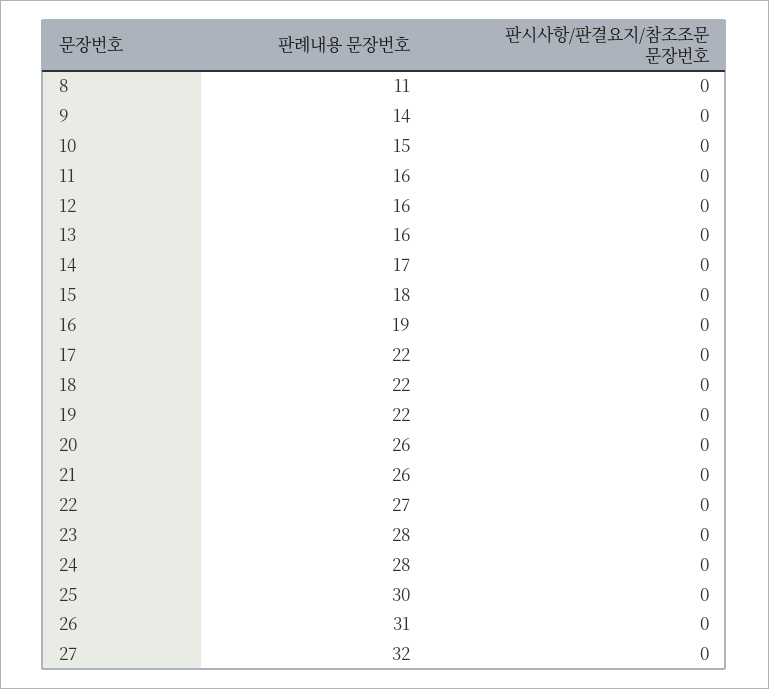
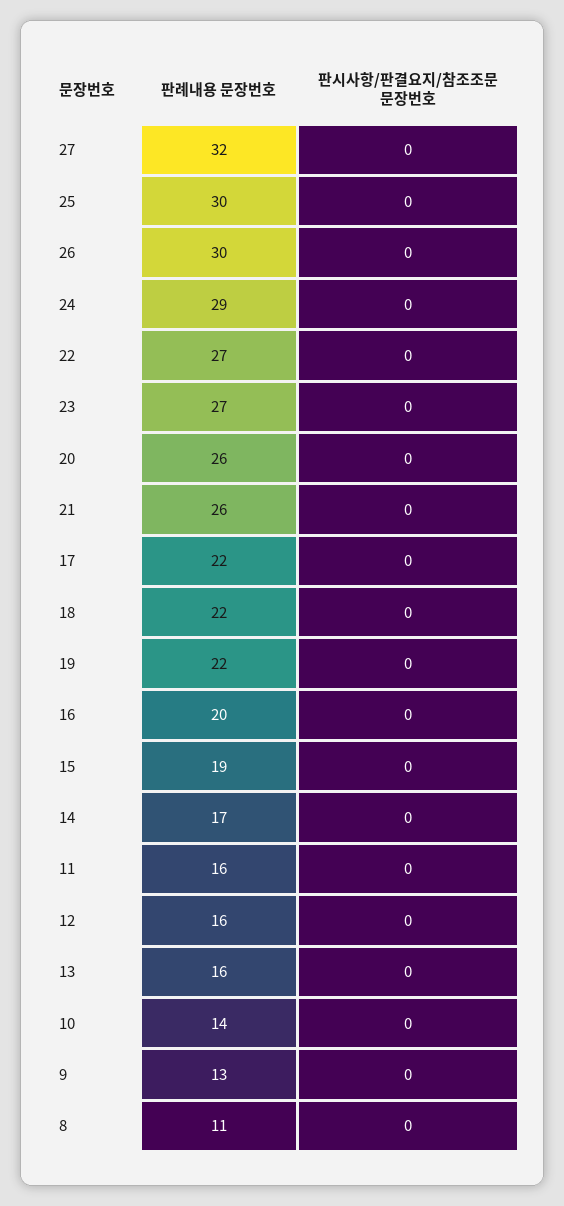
  {
    "판례내용 문장번호": {
      "8": 11,
-     "9": 14,
+     "9": 13,
-     "10": 15,
+     "10": 14,
      "11": 16,
      "12": 16,
      "13": 16,
      "14": 17,
-     "15": 18,
+     "15": 19,
-     "16": 19,
+     "16": 20,
      "17": 22,
      "18": 22,
      "19": 22,
      "20": 26,
      "21": 26,
      "22": 27,
-     "23": 28,
+     "23": 27,
-     "24": 28,
+     "24": 29,
      "25": 30,
-     "26": 31,
+     "26": 30,
      "27": 32
    },
    "판시사항/판결요지/참조조문 문장번호": {
      "8": 0,
      "9": 0,
      "10": 0,
      "11": 0,
      "12": 0,
      "13": 0,
      "14": 0,
      "15": 0,
      "16": 0,
      "17": 0,
      "18": 0,
      "19": 0,
      "20": 0,
      "21": 0,
      "22": 0,
      "23": 0,
      "24": 0,
      "25": 0,
      "26": 0,
      "27": 0
    }
  }

